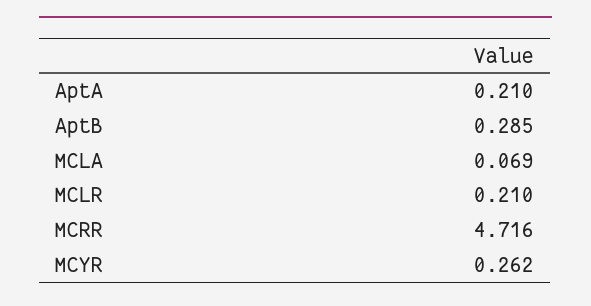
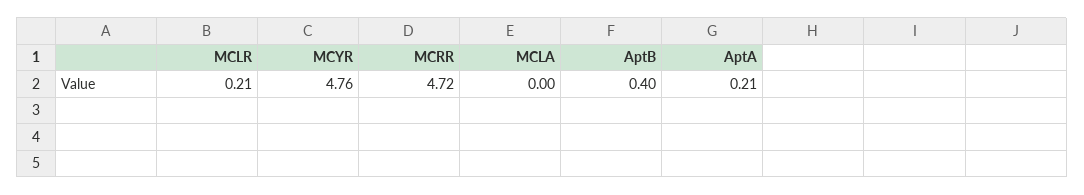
  {
    "AptA": 0.21,
-   "AptB": 0.285,
+   "AptB": 0.4,
-   "MCLA": 0.069,
+   "MCLA": 0,
    "MCLR": 0.21,
    "MCRR": 4.716,
-   "MCYR": 0.262
+   "MCYR": 4.76
  }

